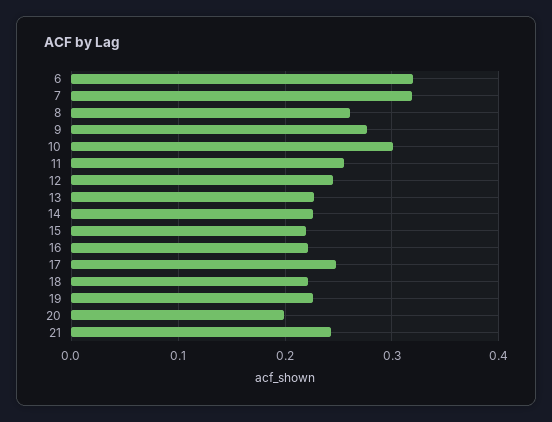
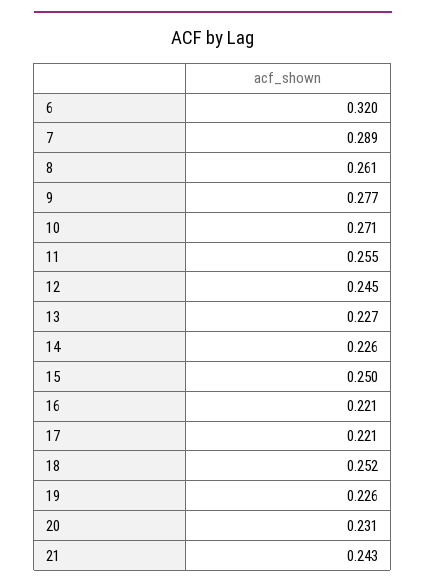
  {
    "6": 0.32,
-   "7": 0.32,
+   "7": 0.289,
    "8": 0.261,
    "9": 0.277,
-   "10": 0.3,
+   "10": 0.271,
    "11": 0.255,
    "12": 0.245,
    "13": 0.227,
    "14": 0.226,
-   "15": 0.22,
+   "15": 0.25,
    "16": 0.221,
-   "17": 0.25,
+   "17": 0.221,
-   "18": 0.22,
+   "18": 0.252,
    "19": 0.226,
-   "20": 0.2,
+   "20": 0.231,
    "21": 0.243
  }

